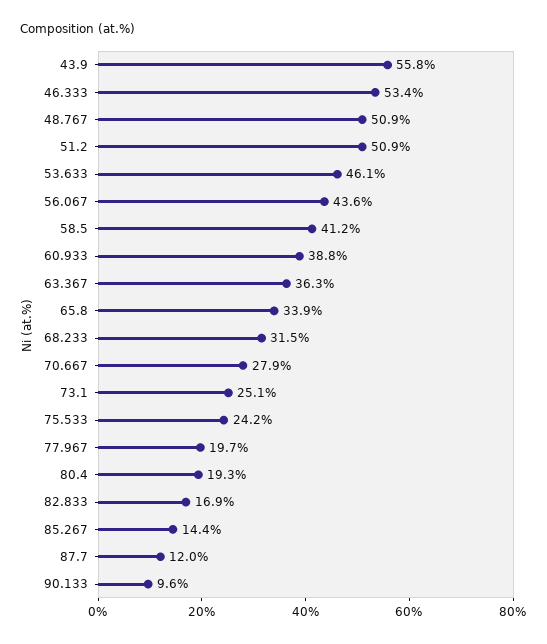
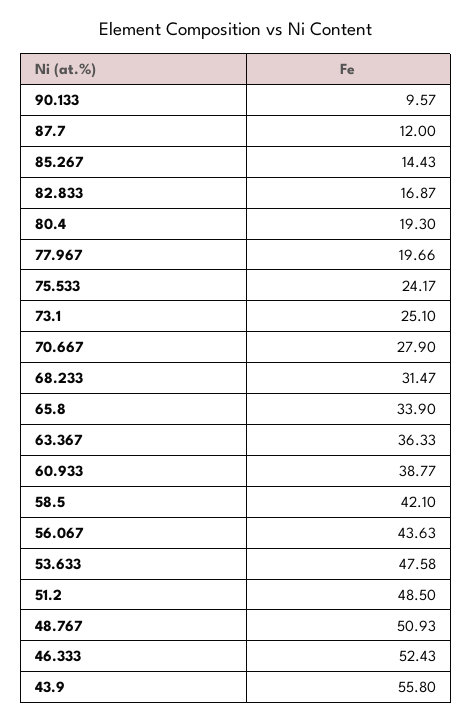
  {
    "43.9": 55.8,
-   "46.333": 53.4,
+   "46.333": 52.43,
    "48.767": 50.93,
-   "51.2": 50.9,
+   "51.2": 48.5,
-   "53.633": 46.1,
+   "53.633": 47.58,
    "56.067": 43.63,
-   "58.5": 41.2,
+   "58.5": 42.1,
    "60.933": 38.77,
    "63.367": 36.33,
    "65.8": 33.9,
    "68.233": 31.47,
    "70.667": 27.9,
    "73.1": 25.1,
    "75.533": 24.17,
    "77.967": 19.66,
    "80.4": 19.3,
    "82.833": 16.87,
    "85.267": 14.43,
    "87.7": 12,
    "90.133": 9.57
  }

